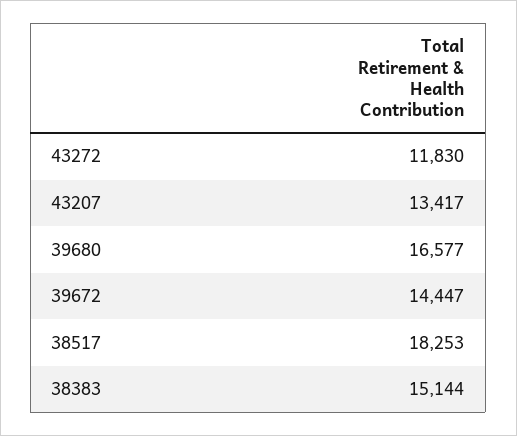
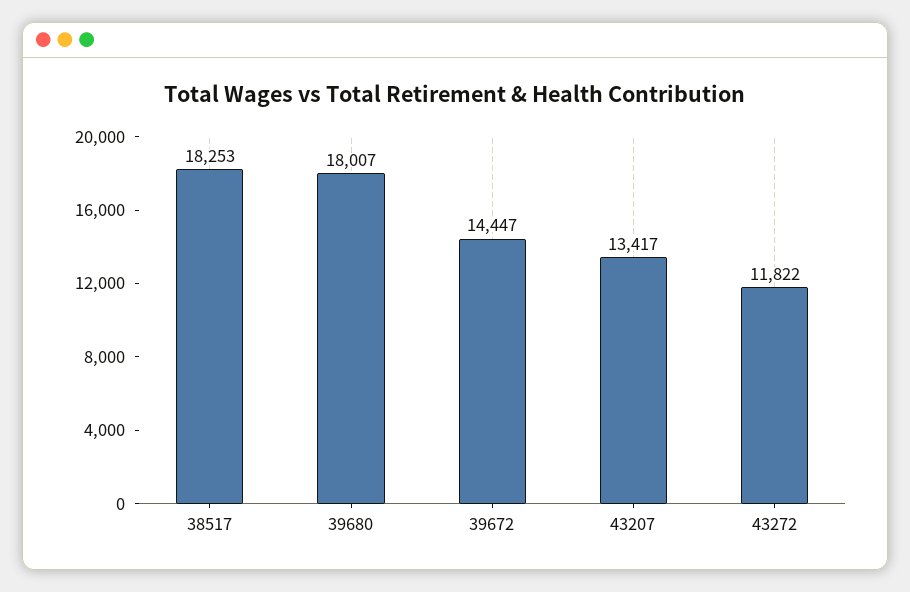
  {
-   "43272": 11830,
+   "43272": 11822,
    "43207": 13417,
-   "39680": 16577,
+   "39680": 18007,
    "39672": 14447,
-   "38517": 18253,
+   "38517": 18253
-   "38383": 15144
  }

